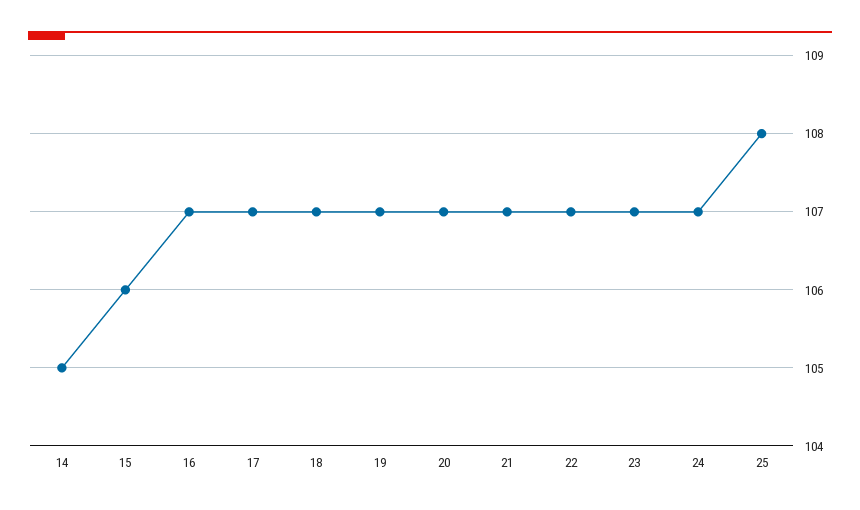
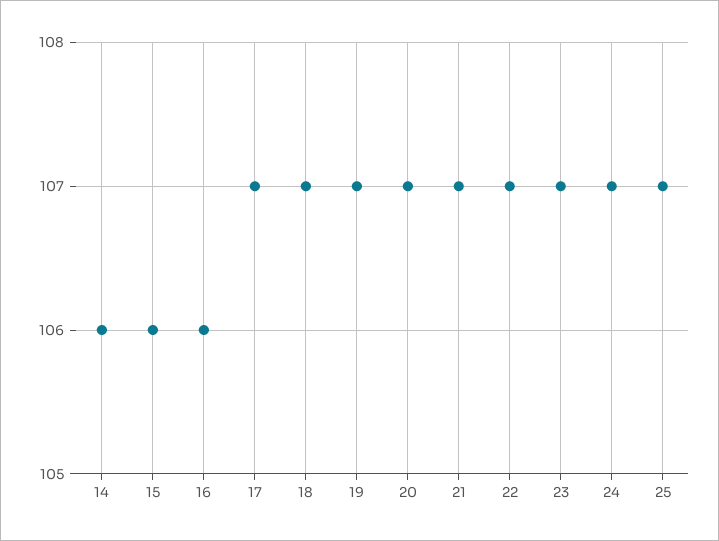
  {
-   "14": 105,
+   "14": 106,
    "15": 106,
-   "16": 107,
+   "16": 106,
    "17": 107,
    "18": 107,
    "19": 107,
    "20": 107,
    "21": 107,
    "22": 107,
    "23": 107,
    "24": 107,
-   "25": 108
+   "25": 107
  }

